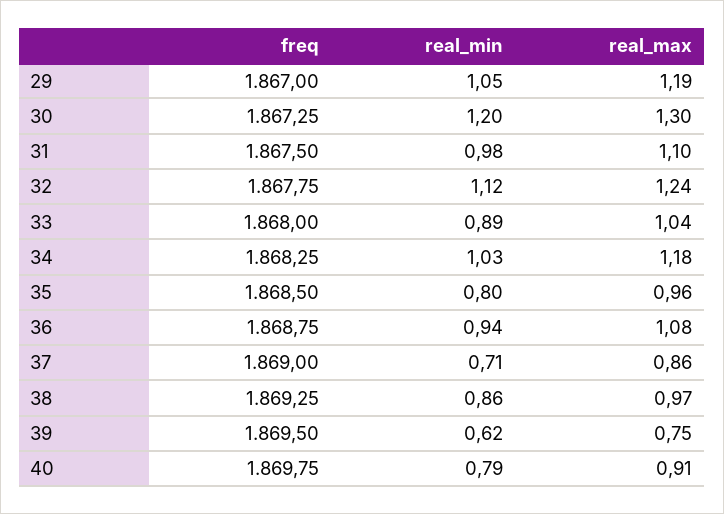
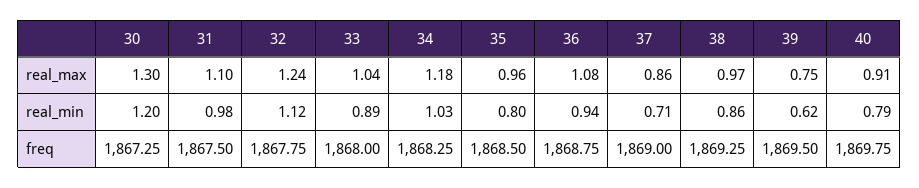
  {
    "freq": {
-     "29": 1867,
      "30": 1867.25,
      "31": 1867.5,
      "32": 1867.75,
      "33": 1868,
      "34": 1868.25,
      "35": 1868.5,
      "36": 1868.75,
      "37": 1869,
      "38": 1869.25,
      "39": 1869.5,
      "40": 1869.75
    },
    "real_min": {
-     "29": 1.05,
      "30": 1.2,
      "31": 0.98,
      "32": 1.12,
      "33": 0.89,
      "34": 1.03,
      "35": 0.8,
      "36": 0.94,
      "37": 0.71,
      "38": 0.86,
      "39": 0.62,
      "40": 0.79
    },
    "real_max": {
-     "29": 1.19,
      "30": 1.3,
      "31": 1.1,
      "32": 1.24,
      "33": 1.04,
      "34": 1.18,
      "35": 0.96,
      "36": 1.08,
      "37": 0.86,
      "38": 0.97,
      "39": 0.75,
      "40": 0.91
    }
  }

